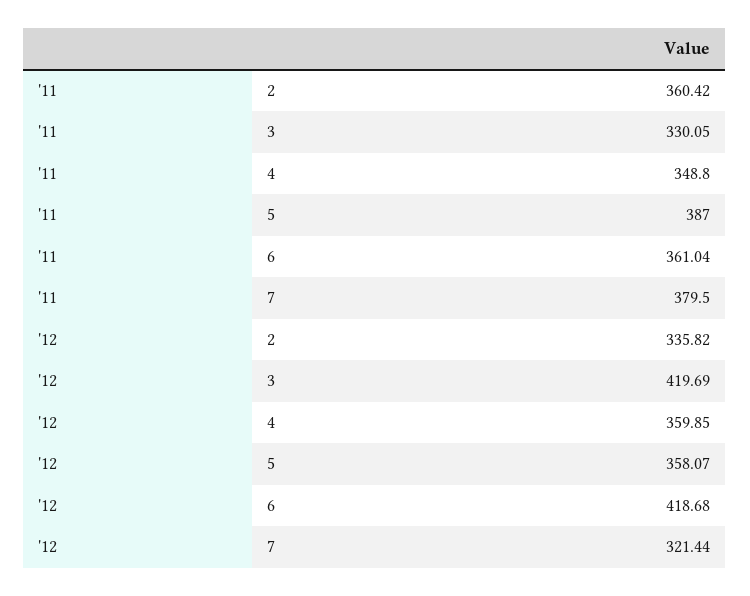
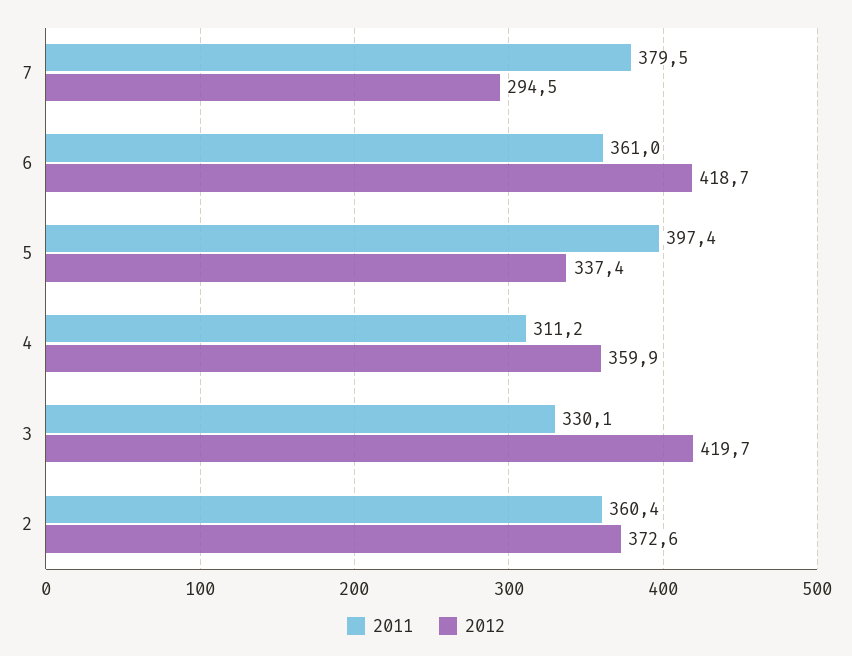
  {
    "'11": {
      "2": 360.42,
      "3": 330.05,
-     "4": 348.8,
+     "4": 311.2,
-     "5": 387,
+     "5": 397.4,
      "6": 361.04,
      "7": 379.5
    },
    "'12": {
-     "2": 335.82,
+     "2": 372.6,
      "3": 419.69,
      "4": 359.85,
-     "5": 358.07,
+     "5": 337.4,
      "6": 418.68,
-     "7": 321.44
+     "7": 294.5
    }
  }

